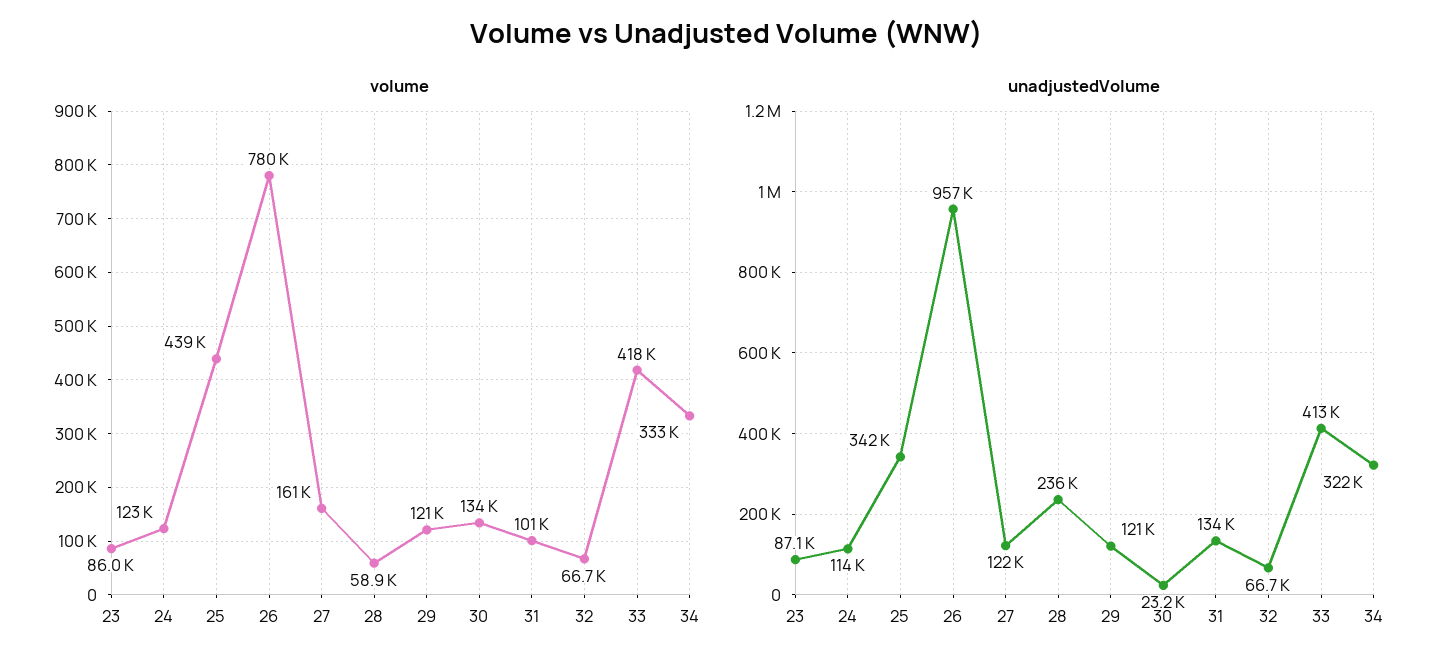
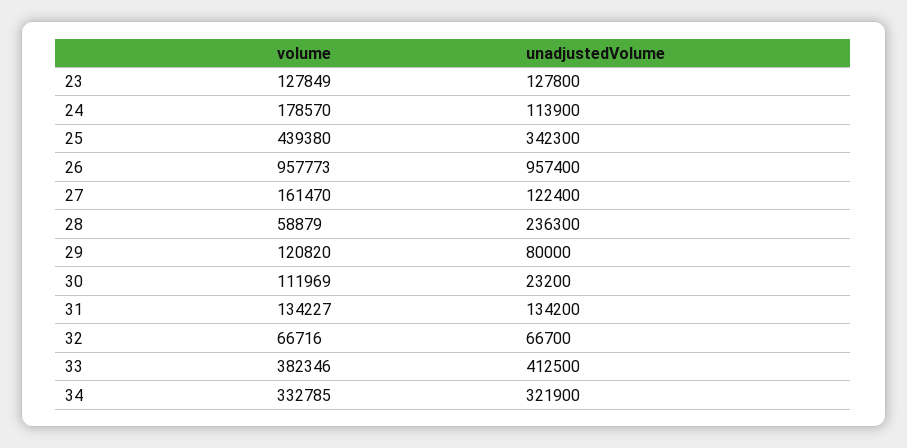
  {
    "volume": {
-     "23": 86000,
+     "23": 127849,
-     "24": 123000,
+     "24": 178570,
      "25": 439380,
-     "26": 780000,
+     "26": 957773,
      "27": 161470,
      "28": 58879,
      "29": 120820,
-     "30": 134000,
+     "30": 111969,
-     "31": 101000,
+     "31": 134227,
      "32": 66716,
-     "33": 418000,
+     "33": 382346,
      "34": 332785
    },
    "unadjustedVolume": {
-     "23": 87100,
+     "23": 127800,
      "24": 113900,
      "25": 342300,
      "26": 957400,
      "27": 122400,
      "28": 236300,
-     "29": 121000,
+     "29": 80000,
      "30": 23200,
      "31": 134200,
      "32": 66700,
      "33": 412500,
      "34": 321900
    }
  }

